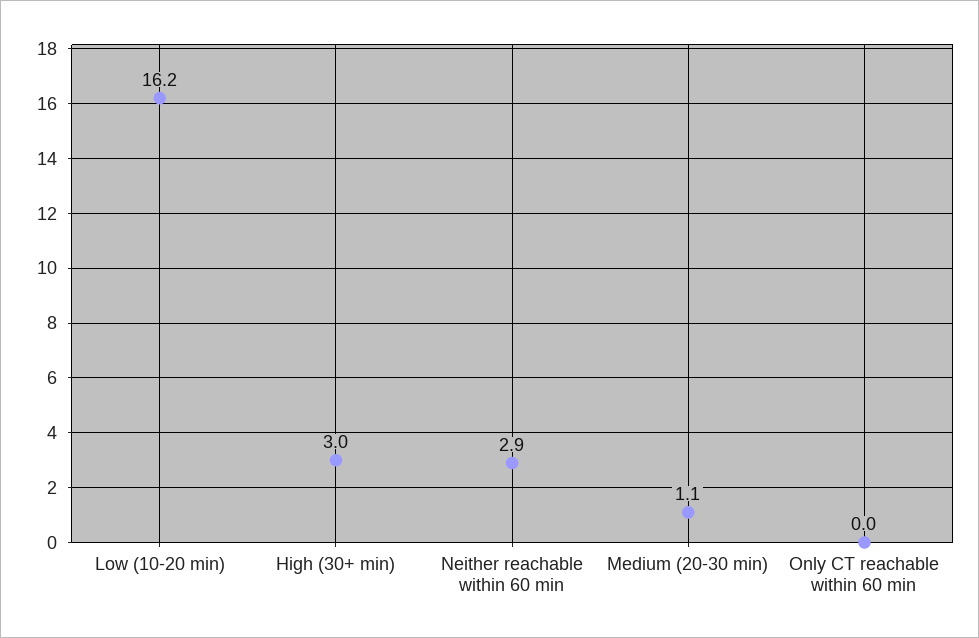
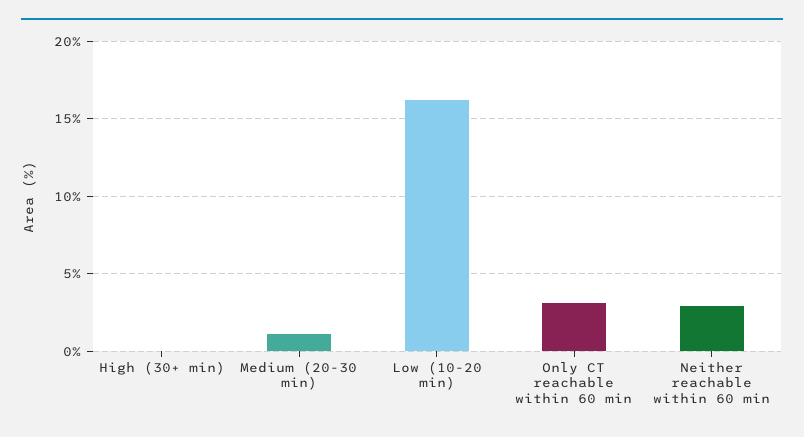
  {
    "Low (10-20 min)": 16.2,
-   "High (30+ min)": 3,
+   "High (30+ min)": 0,
    "Neither reachable within 60 min": 2.9,
    "Medium (20-30 min)": 1.1,
-   "Only CT reachable within 60 min": 0
+   "Only CT reachable within 60 min": 3
  }

